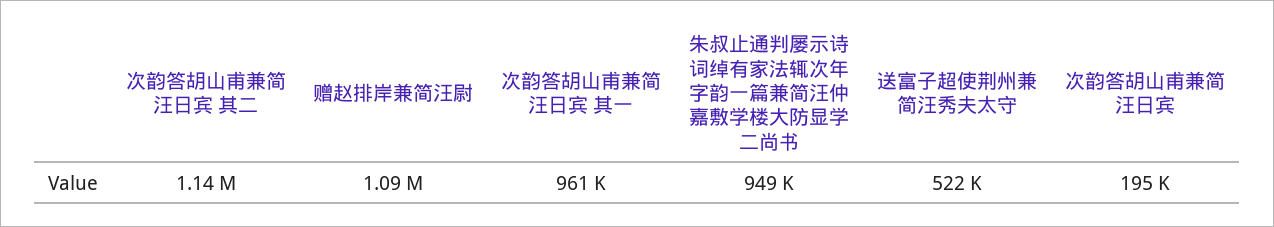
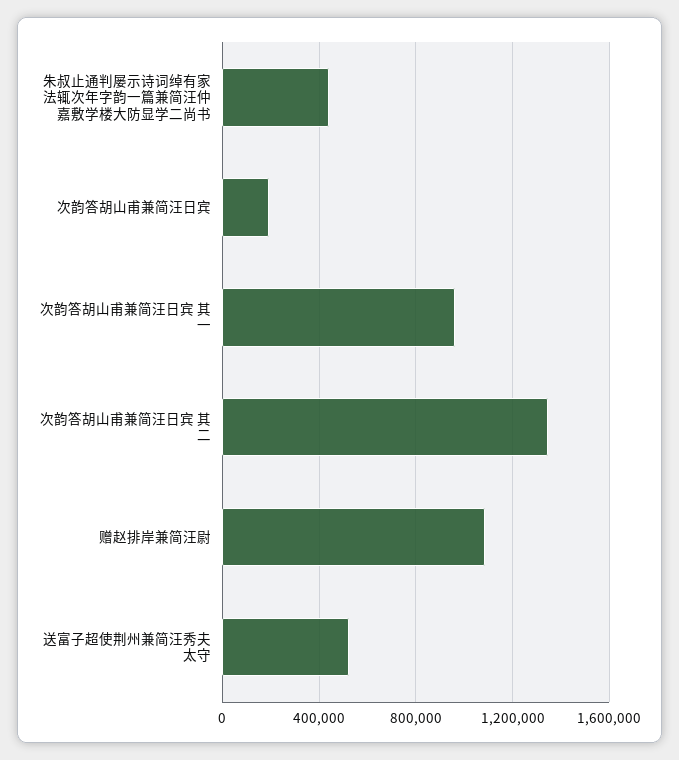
  {
-   "次韵答胡山甫兼简汪日宾 其二": 1140000,
+   "次韵答胡山甫兼简汪日宾 其二": 1350000,
    "赠赵排岸兼简汪尉": 1090000,
    "次韵答胡山甫兼简汪日宾 其一": 961000,
-   "朱叔止通判屡示诗词绰有家法辄次年字韵一篇兼简汪仲嘉敷学楼大防显学二尚书": 949000,
+   "朱叔止通判屡示诗词绰有家法辄次年字韵一篇兼简汪仲嘉敷学楼大防显学二尚书": 450000,
    "送富子超使荆州兼简汪秀夫太守": 522000,
    "次韵答胡山甫兼简汪日宾": 195000
  }

